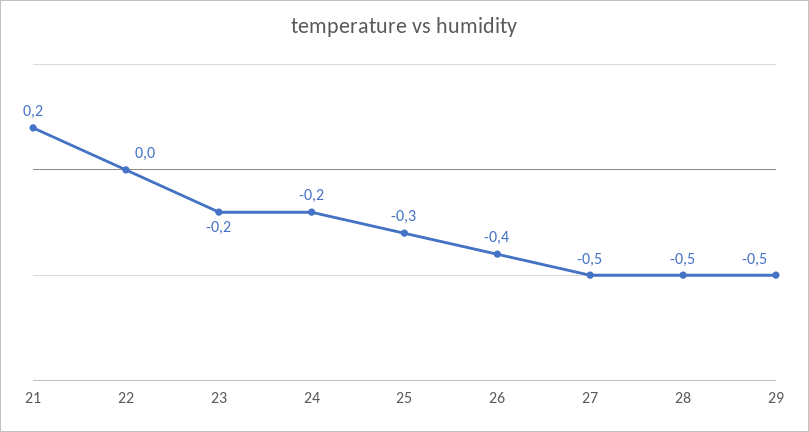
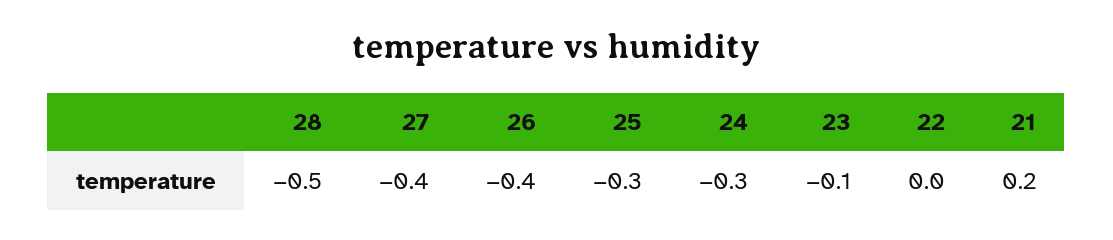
  {
    "21": 0.2,
    "22": 0,
-   "23": -0.2,
+   "23": -0.1,
-   "24": -0.2,
+   "24": -0.3,
    "25": -0.3,
    "26": -0.4,
-   "27": -0.5,
+   "27": -0.4,
-   "28": -0.5,
+   "28": -0.5
-   "29": -0.5
  }

